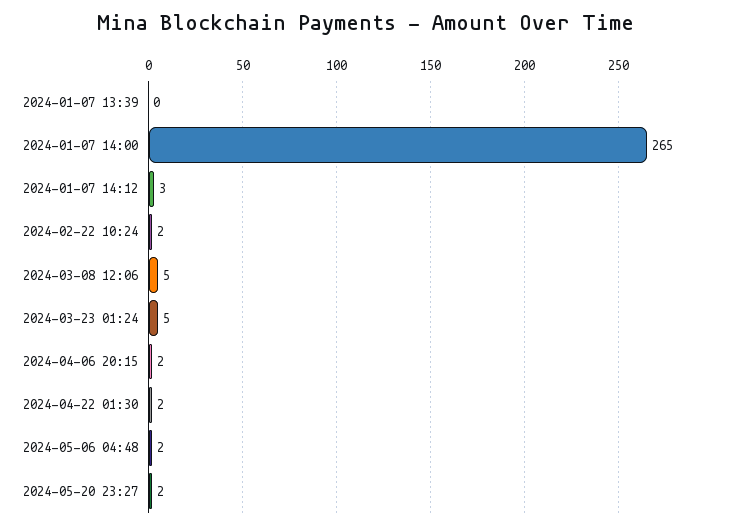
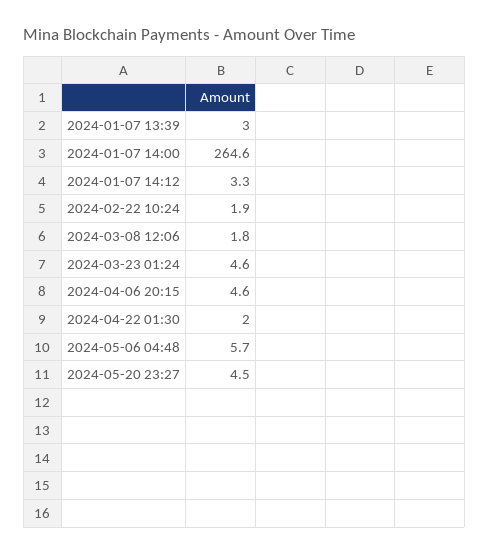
  {
-   "2024-01-07 13:39": 0,
+   "2024-01-07 13:39": 3,
    "2024-01-07 14:00": 264.6,
    "2024-01-07 14:12": 3.3,
    "2024-02-22 10:24": 1.9,
-   "2024-03-08 12:06": 5,
+   "2024-03-08 12:06": 1.8,
    "2024-03-23 01:24": 4.6,
-   "2024-04-06 20:15": 2,
+   "2024-04-06 20:15": 4.6,
    "2024-04-22 01:30": 2,
-   "2024-05-06 04:48": 2,
+   "2024-05-06 04:48": 5.7,
-   "2024-05-20 23:27": 2
+   "2024-05-20 23:27": 4.5
  }

